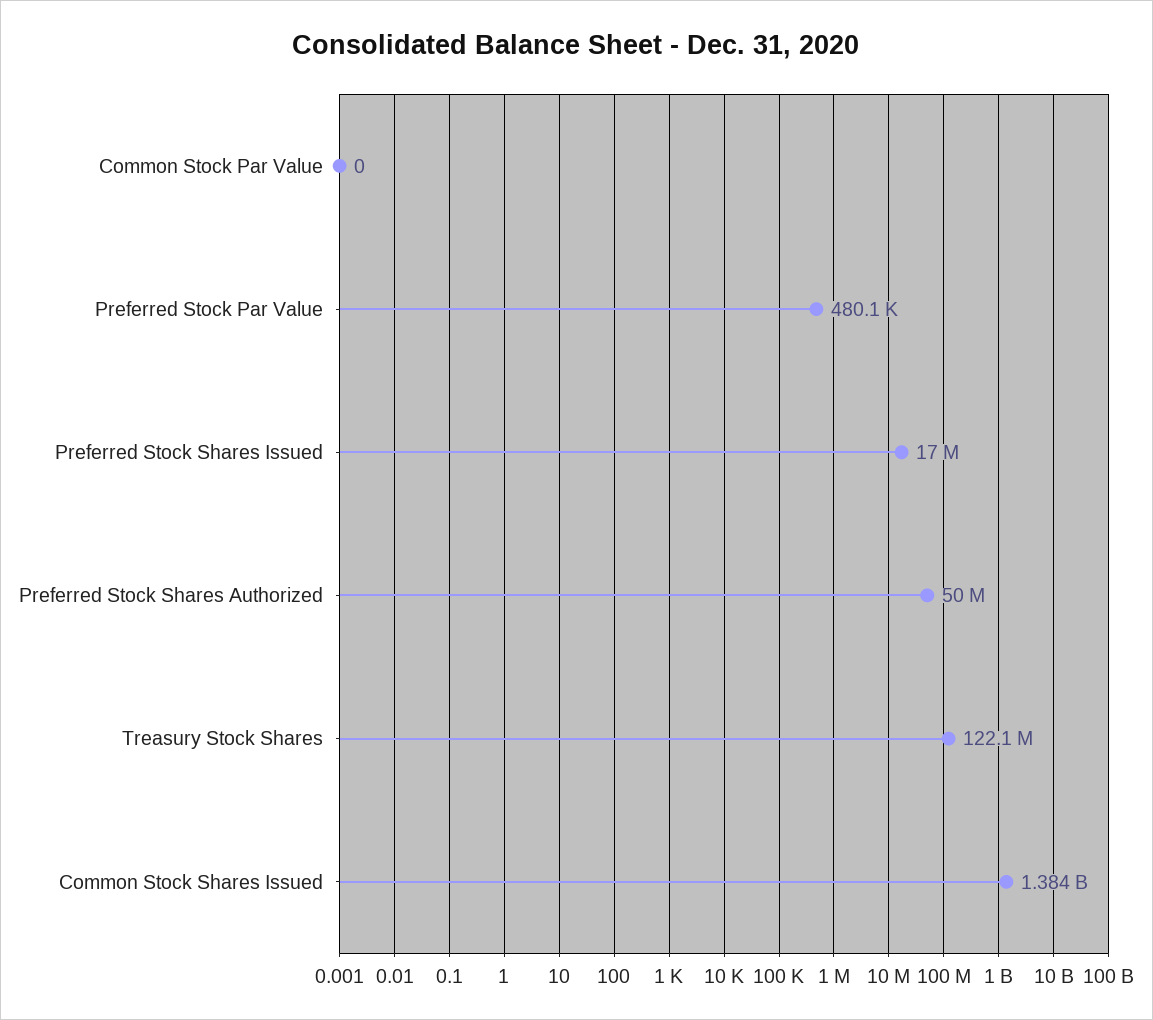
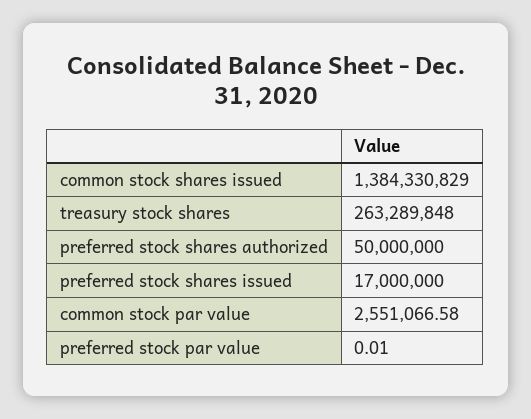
  {
-   "Common Stock Par Value": 0,
+   "Common Stock Par Value": 2551066.58,
-   "Preferred Stock Par Value": 480100,
+   "Preferred Stock Par Value": 0.01,
    "Preferred Stock Shares Issued": 17000000,
    "Preferred Stock Shares Authorized": 50000000,
-   "Treasury Stock Shares": 122100000,
+   "Treasury Stock Shares": 263289848,
    "Common Stock Shares Issued": 1384330829
  }

